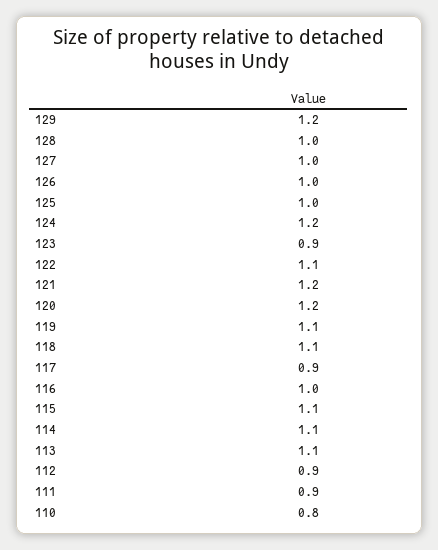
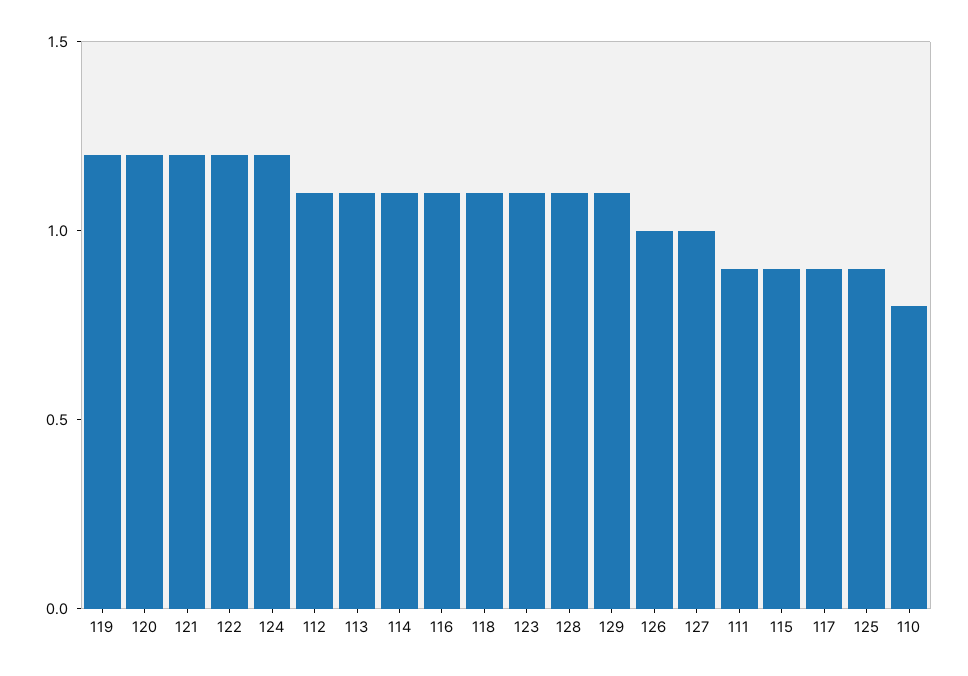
  {
-   "129": 1.2,
+   "129": 1.1,
-   "128": 1,
+   "128": 1.1,
    "127": 1,
    "126": 1,
-   "125": 1,
+   "125": 0.9,
    "124": 1.2,
-   "123": 0.9,
+   "123": 1.1,
-   "122": 1.1,
+   "122": 1.2,
    "121": 1.2,
    "120": 1.2,
-   "119": 1.1,
+   "119": 1.2,
    "118": 1.1,
    "117": 0.9,
-   "116": 1,
+   "116": 1.1,
-   "115": 1.1,
+   "115": 0.9,
    "114": 1.1,
    "113": 1.1,
-   "112": 0.9,
+   "112": 1.1,
    "111": 0.9,
    "110": 0.8
  }

